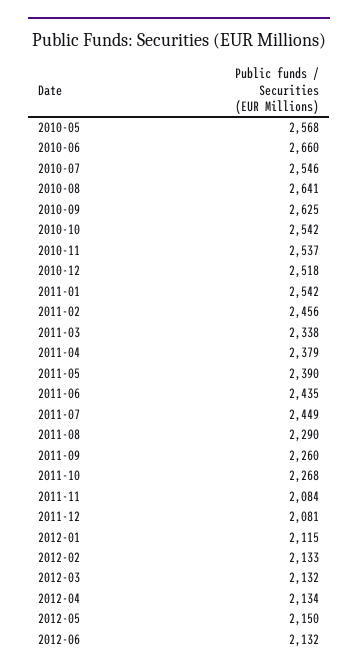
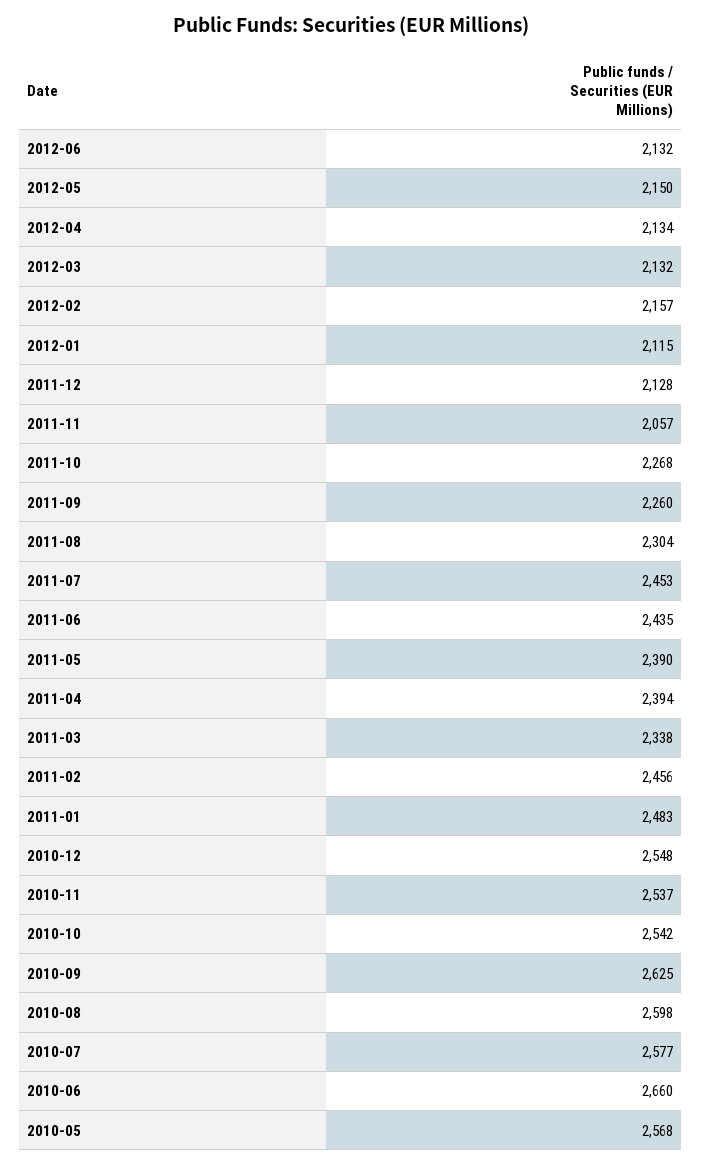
  {
    "2010-05": 2568,
    "2010-06": 2660,
-   "2010-07": 2546,
+   "2010-07": 2577,
-   "2010-08": 2641,
+   "2010-08": 2598,
    "2010-09": 2625,
    "2010-10": 2542,
    "2010-11": 2537,
-   "2010-12": 2518,
+   "2010-12": 2548,
-   "2011-01": 2542,
+   "2011-01": 2483,
    "2011-02": 2456,
    "2011-03": 2338,
-   "2011-04": 2379,
+   "2011-04": 2394,
    "2011-05": 2390,
    "2011-06": 2435,
-   "2011-07": 2449,
+   "2011-07": 2453,
-   "2011-08": 2290,
+   "2011-08": 2304,
    "2011-09": 2260,
    "2011-10": 2268,
-   "2011-11": 2084,
+   "2011-11": 2057,
-   "2011-12": 2081,
+   "2011-12": 2128,
    "2012-01": 2115,
-   "2012-02": 2133,
+   "2012-02": 2157,
    "2012-03": 2132,
    "2012-04": 2134,
    "2012-05": 2150,
    "2012-06": 2132
  }

